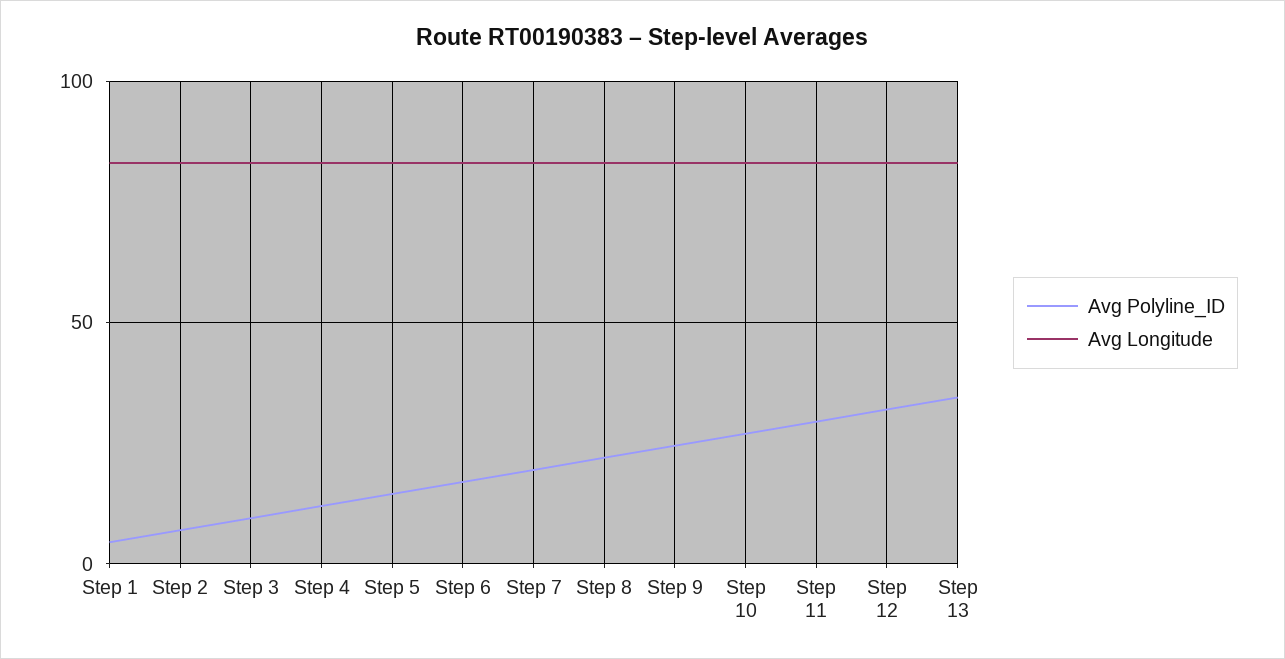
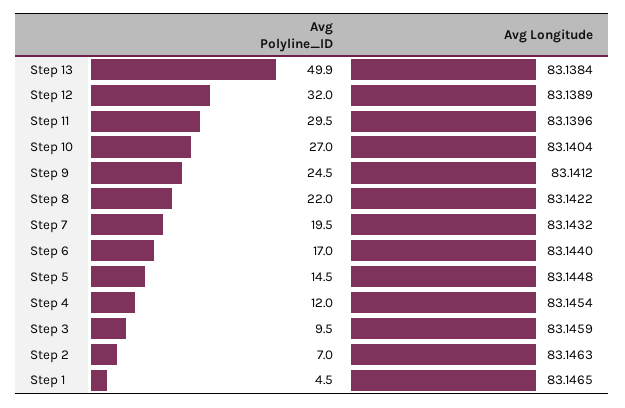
  {
    "Avg Polyline_ID": {
      "Step 1": 4.5,
      "Step 2": 7,
      "Step 3": 9.5,
      "Step 4": 12,
      "Step 5": 14.5,
      "Step 6": 17,
      "Step 7": 19.5,
      "Step 8": 22,
      "Step 9": 24.5,
      "Step 10": 27,
      "Step 11": 29.5,
      "Step 12": 32,
-     "Step 13": 35
+     "Step 13": 49.9
    },
    "Avg Longitude": {
      "Step 1": 83.1465,
      "Step 2": 83.1463,
      "Step 3": 83.1459,
      "Step 4": 83.1454,
      "Step 5": 83.1448,
      "Step 6": 83.144,
      "Step 7": 83.1432,
      "Step 8": 83.1422,
      "Step 9": 83.1412,
      "Step 10": 83.1404,
      "Step 11": 83.1396,
      "Step 12": 83.1389,
      "Step 13": 83.1384
    }
  }

